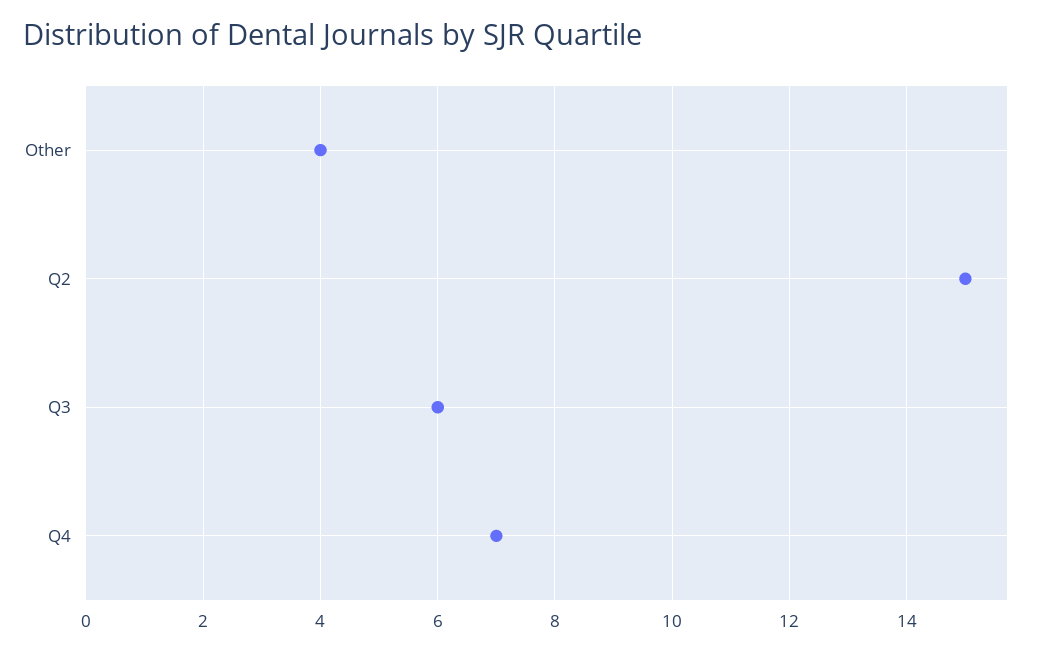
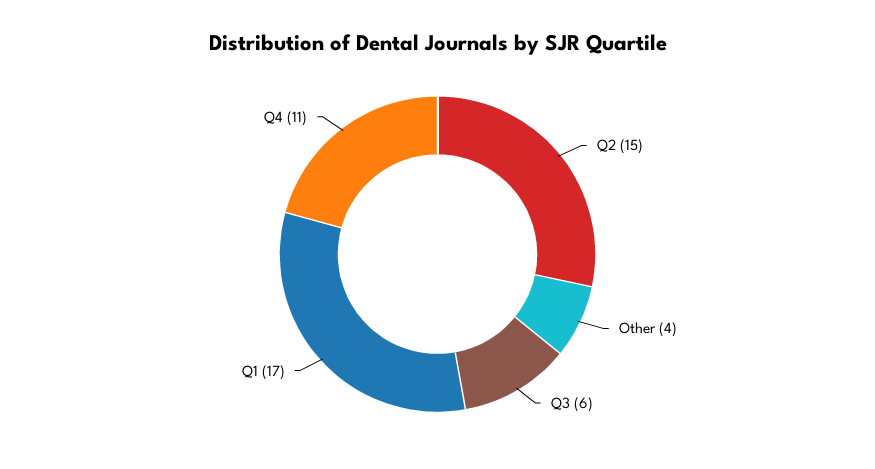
  {
    "Other": 4,
    "Q2": 15,
    "Q3": 6,
-   "Q4": 7
+   "Q4": 11,
+   "Q1": 17
  }

